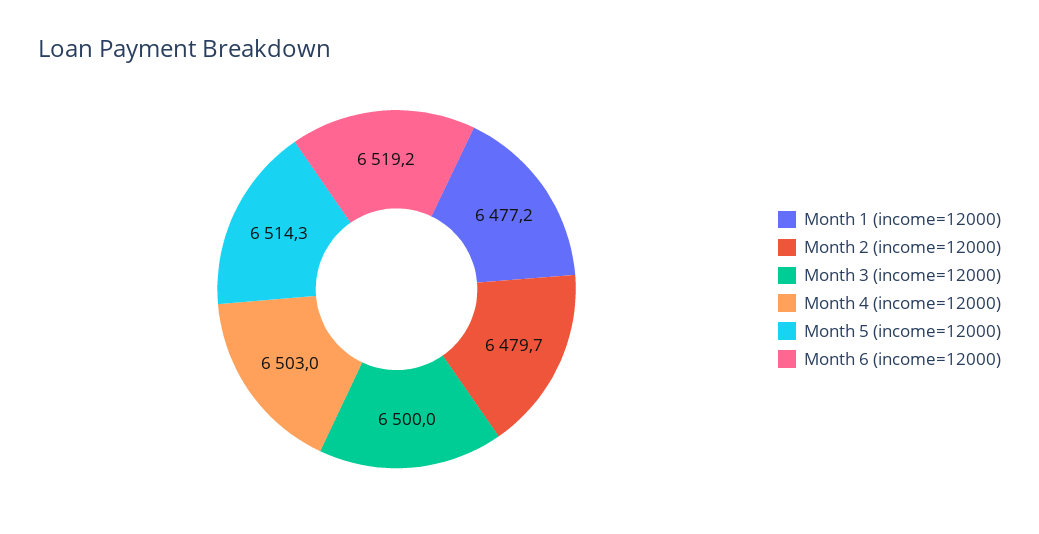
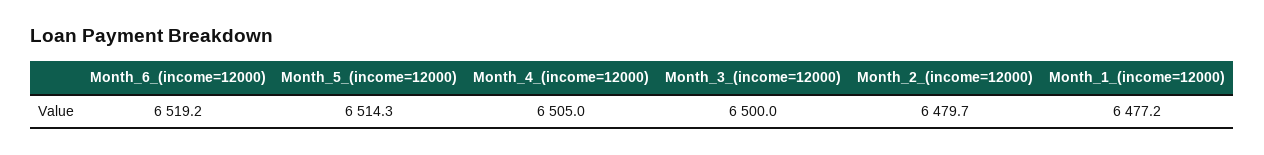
  {
    "Month 1 (income=12000)": 6477.2,
    "Month 2 (income=12000)": 6479.7,
    "Month 3 (income=12000)": 6500,
-   "Month 4 (income=12000)": 6503,
+   "Month 4 (income=12000)": 6505,
    "Month 5 (income=12000)": 6514.3,
    "Month 6 (income=12000)": 6519.2
  }

